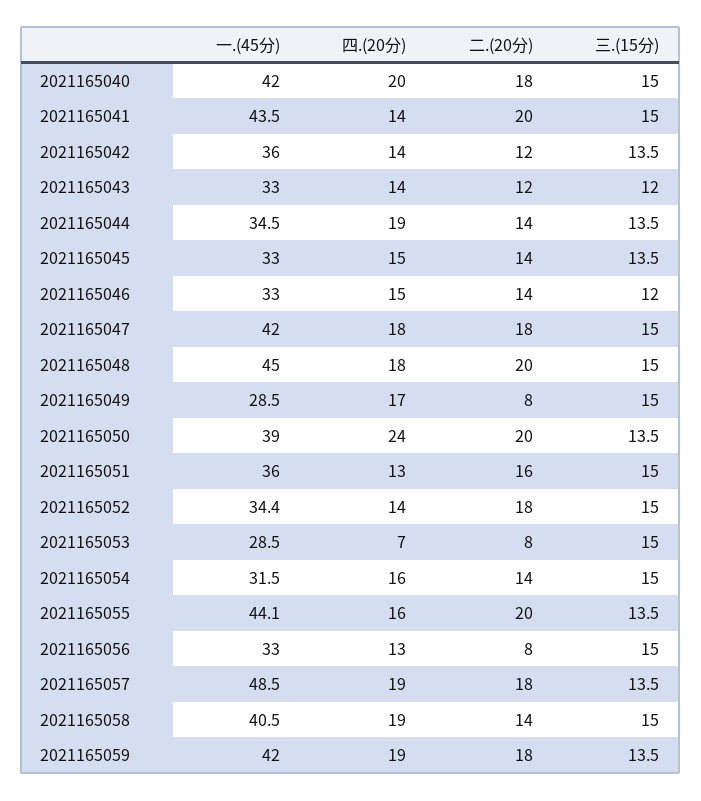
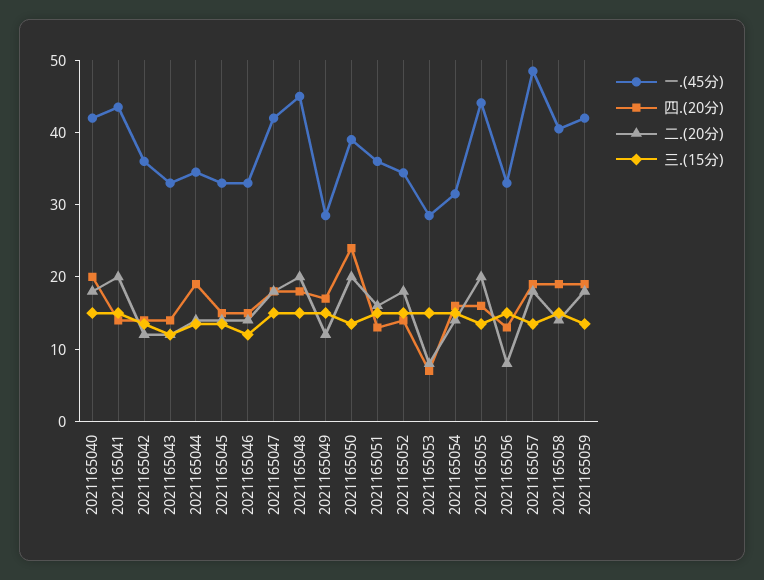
  {
    "一.(45分)": {
      "2021165040": 42,
      "2021165041": 43.5,
      "2021165042": 36,
      "2021165043": 33,
      "2021165044": 34.5,
      "2021165045": 33,
      "2021165046": 33,
      "2021165047": 42,
      "2021165048": 45,
      "2021165049": 28.5,
      "2021165050": 39,
      "2021165051": 36,
      "2021165052": 34.4,
      "2021165053": 28.5,
      "2021165054": 31.5,
      "2021165055": 44.1,
      "2021165056": 33,
      "2021165057": 48.5,
      "2021165058": 40.5,
      "2021165059": 42
    },
    "四.(20分)": {
      "2021165040": 20,
      "2021165041": 14,
      "2021165042": 14,
      "2021165043": 14,
      "2021165044": 19,
      "2021165045": 15,
      "2021165046": 15,
      "2021165047": 18,
      "2021165048": 18,
      "2021165049": 17,
      "2021165050": 24,
      "2021165051": 13,
      "2021165052": 14,
      "2021165053": 7,
      "2021165054": 16,
      "2021165055": 16,
      "2021165056": 13,
      "2021165057": 19,
      "2021165058": 19,
      "2021165059": 19
    },
    "二.(20分)": {
      "2021165040": 18,
      "2021165041": 20,
      "2021165042": 12,
      "2021165043": 12,
      "2021165044": 14,
      "2021165045": 14,
      "2021165046": 14,
      "2021165047": 18,
      "2021165048": 20,
-     "2021165049": 8,
+     "2021165049": 12,
      "2021165050": 20,
      "2021165051": 16,
      "2021165052": 18,
      "2021165053": 8,
      "2021165054": 14,
      "2021165055": 20,
      "2021165056": 8,
      "2021165057": 18,
      "2021165058": 14,
      "2021165059": 18
    },
    "三.(15分)": {
      "2021165040": 15,
      "2021165041": 15,
      "2021165042": 13.5,
      "2021165043": 12,
      "2021165044": 13.5,
      "2021165045": 13.5,
      "2021165046": 12,
      "2021165047": 15,
      "2021165048": 15,
      "2021165049": 15,
      "2021165050": 13.5,
      "2021165051": 15,
      "2021165052": 15,
      "2021165053": 15,
      "2021165054": 15,
      "2021165055": 13.5,
      "2021165056": 15,
      "2021165057": 13.5,
      "2021165058": 15,
      "2021165059": 13.5
    }
  }

